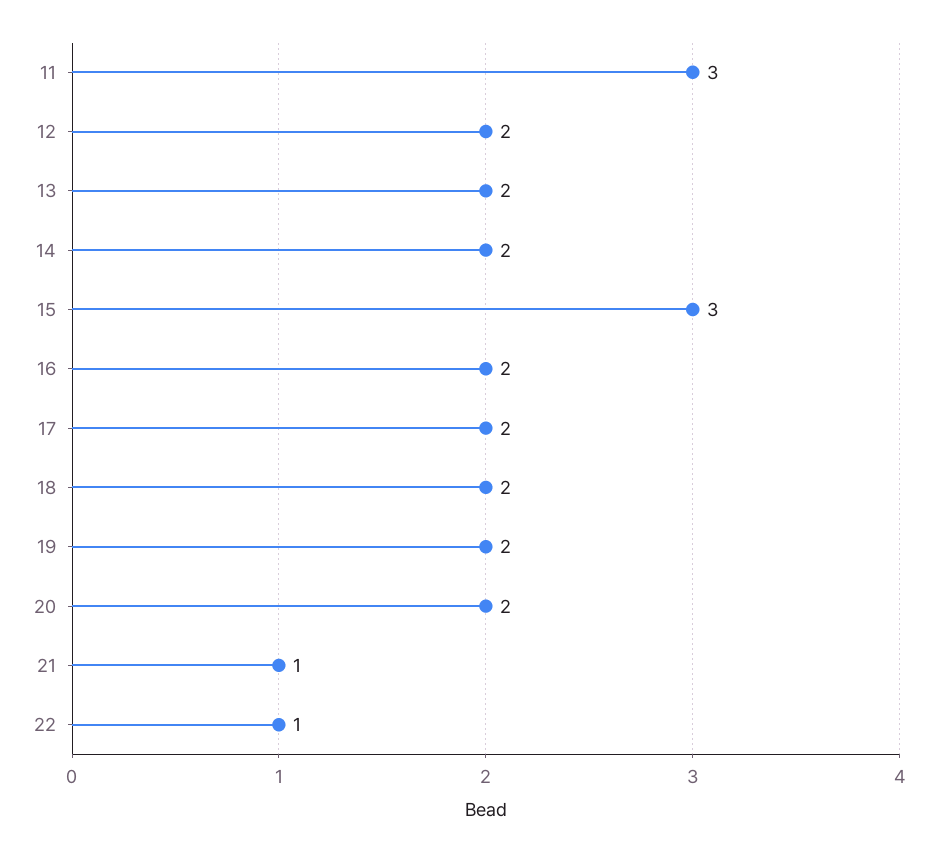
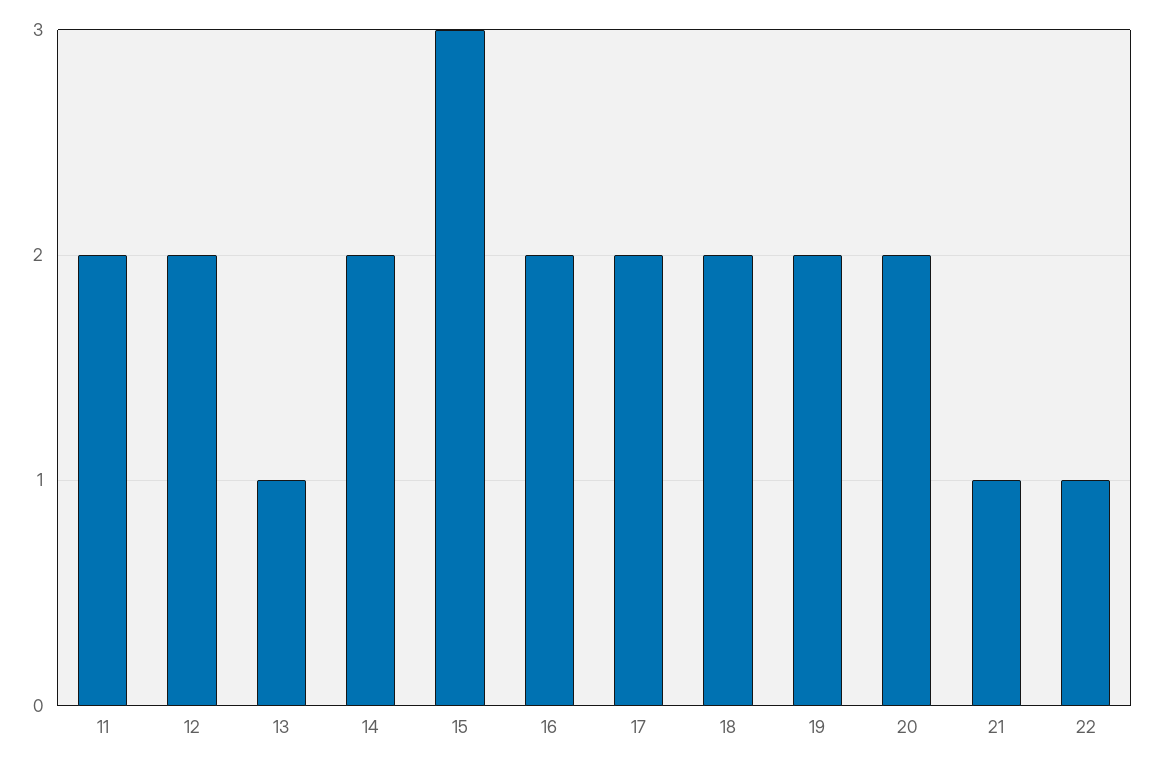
  {
-   "11": 3,
+   "11": 2,
    "12": 2,
-   "13": 2,
+   "13": 1,
    "14": 2,
    "15": 3,
    "16": 2,
    "17": 2,
    "18": 2,
    "19": 2,
    "20": 2,
    "21": 1,
    "22": 1
  }

